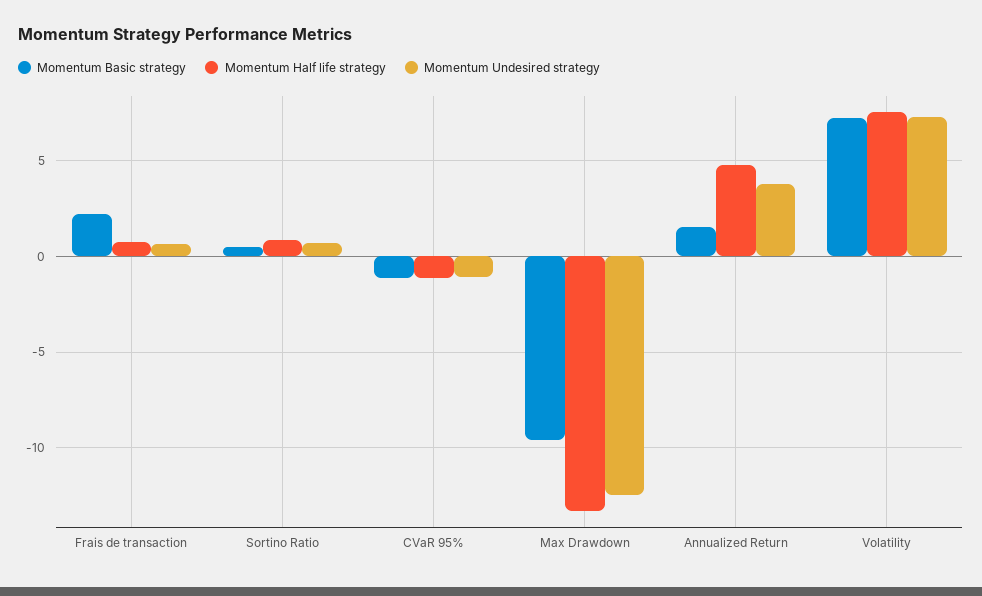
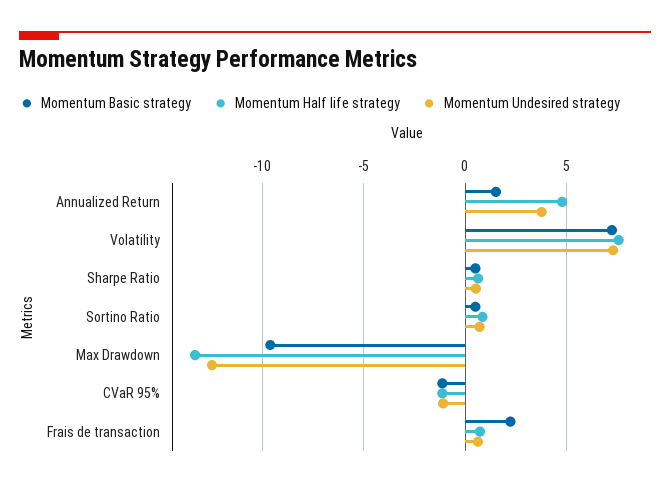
  {
    "Momentum Basic strategy": {
      "Frais de transaction": 2,
      "Sortino Ratio": 0.5,
      "CVaR 95%": -1,
      "Max Drawdown": -9.5,
      "Annualized Return": 1.5,
-     "Volatility": 7
+     "Volatility": 7,
+     "Sharpe Ratio": 0.5
    },
    "Momentum Half life strategy": {
      "Frais de transaction": 0.5,
      "Sortino Ratio": 1,
      "CVaR 95%": -1,
      "Max Drawdown": -13.5,
      "Annualized Return": 5,
-     "Volatility": 7.5
+     "Volatility": 7.5,
+     "Sharpe Ratio": 0.5
    },
    "Momentum Undesired strategy": {
      "Frais de transaction": 0.5,
      "Sortino Ratio": 0.5,
      "CVaR 95%": -1,
      "Max Drawdown": -12.5,
      "Annualized Return": 4,
-     "Volatility": 7.5
+     "Volatility": 7.5,
+     "Sharpe Ratio": 0.5
    }
  }

